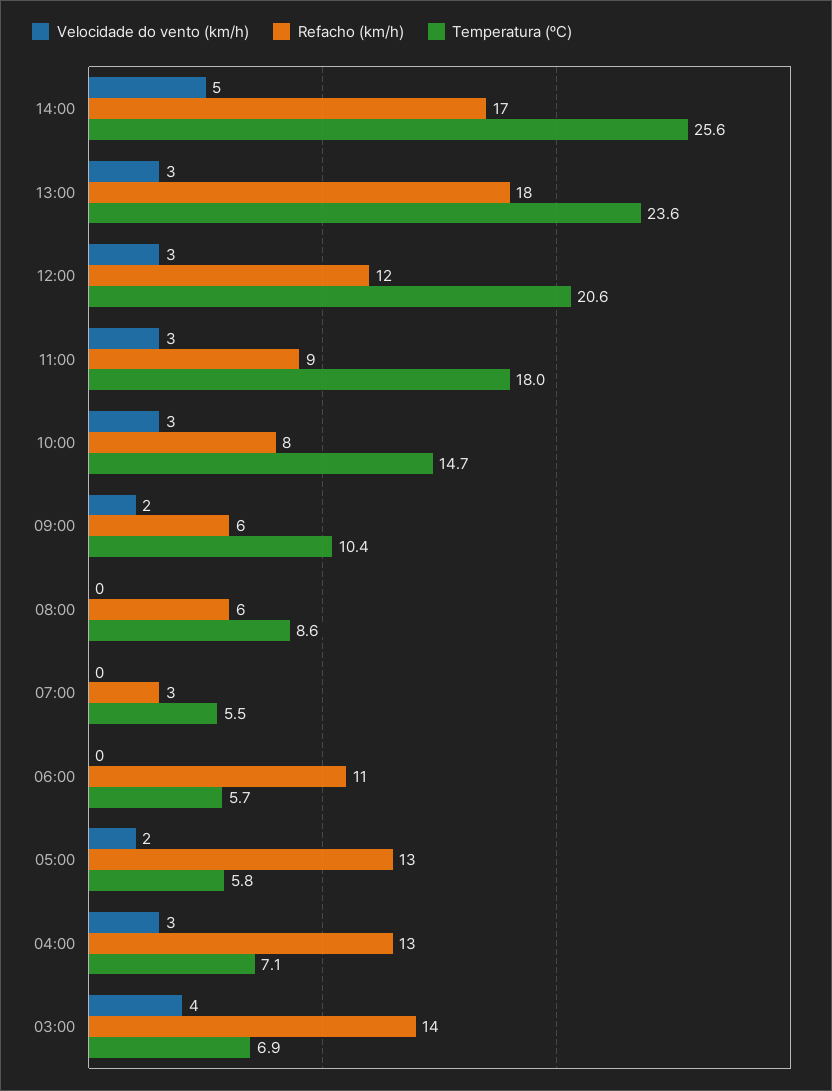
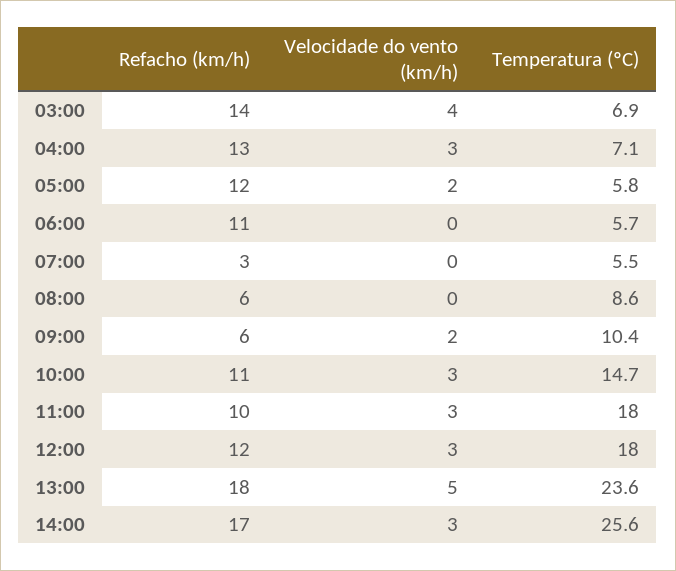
  {
    "Velocidade do vento (km/h)": {
-     "14:00": 5,
+     "14:00": 3,
-     "13:00": 3,
+     "13:00": 5,
      "12:00": 3,
      "11:00": 3,
      "10:00": 3,
      "09:00": 2,
      "08:00": 0,
      "07:00": 0,
      "06:00": 0,
      "05:00": 2,
      "04:00": 3,
      "03:00": 4
    },
    "Refacho (km/h)": {
      "14:00": 17,
      "13:00": 18,
      "12:00": 12,
-     "11:00": 9,
+     "11:00": 10,
-     "10:00": 8,
+     "10:00": 11,
      "09:00": 6,
      "08:00": 6,
      "07:00": 3,
      "06:00": 11,
-     "05:00": 13,
+     "05:00": 12,
      "04:00": 13,
      "03:00": 14
    },
    "Temperatura (ºC)": {
      "14:00": 25.6,
      "13:00": 23.6,
-     "12:00": 20.6,
+     "12:00": 18,
      "11:00": 18,
      "10:00": 14.7,
      "09:00": 10.4,
      "08:00": 8.6,
      "07:00": 5.5,
      "06:00": 5.7,
      "05:00": 5.8,
      "04:00": 7.1,
      "03:00": 6.9
    }
  }

